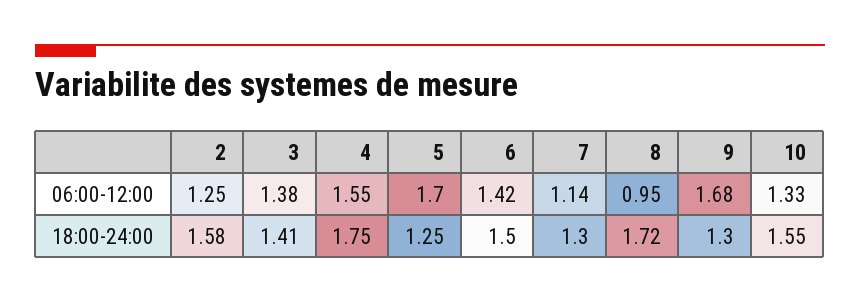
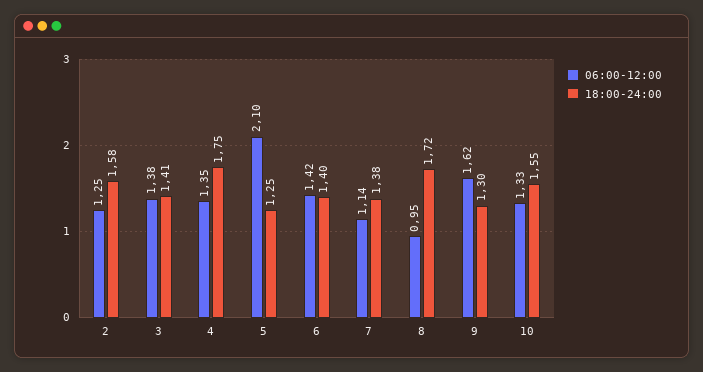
  {
    "06:00-12:00": {
      "2": 1.25,
      "3": 1.38,
-     "4": 1.55,
+     "4": 1.35,
-     "5": 1.7,
+     "5": 2.1,
      "6": 1.42,
      "7": 1.14,
      "8": 0.95,
-     "9": 1.68,
+     "9": 1.62,
      "10": 1.33
    },
    "18:00-24:00": {
      "2": 1.58,
      "3": 1.41,
      "4": 1.75,
      "5": 1.25,
-     "6": 1.5,
+     "6": 1.4,
-     "7": 1.3,
+     "7": 1.38,
      "8": 1.72,
      "9": 1.3,
      "10": 1.55
    }
  }

